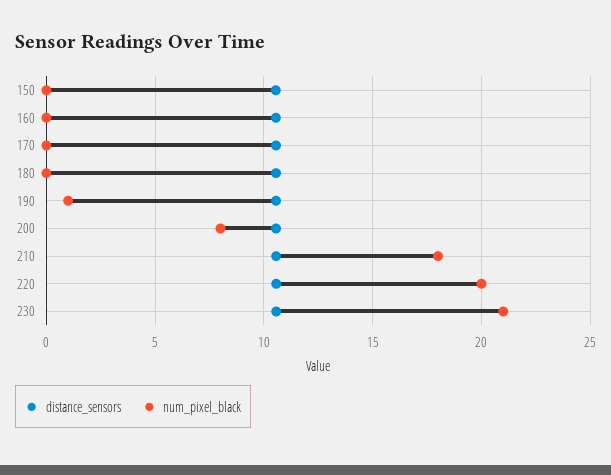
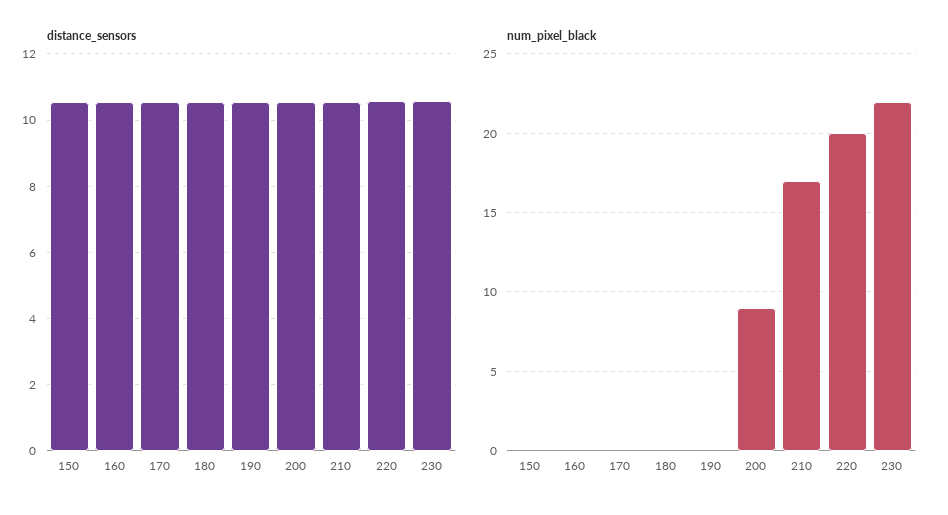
  {
    "distance_sensors": {
      "150": 10.6,
      "160": 10.6,
      "170": 10.6,
      "180": 10.6,
      "190": 10.6,
      "200": 10.6,
      "210": 10.6,
      "220": 10.6,
      "230": 10.6
    },
    "num_pixel_black": {
      "150": 0,
      "160": 0,
      "170": 0,
      "180": 0,
-     "190": 1,
+     "190": 0,
-     "200": 8,
+     "200": 9,
-     "210": 18,
+     "210": 17,
      "220": 20,
-     "230": 21
+     "230": 22
    }
  }

